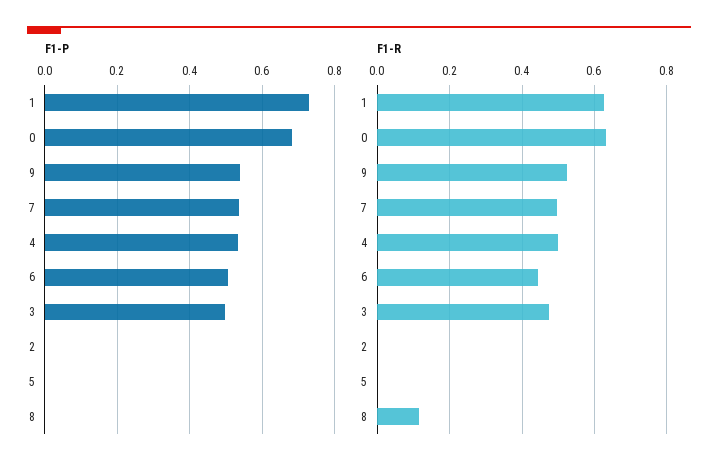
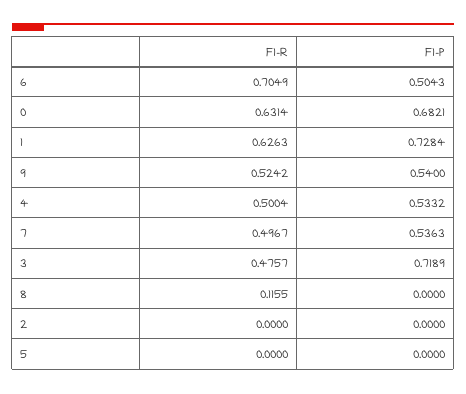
  {
    "F1-P": {
      "1": 0.7284,
      "0": 0.6821,
      "9": 0.54,
      "7": 0.5363,
      "4": 0.5332,
      "6": 0.5043,
-     "3": 0.5,
+     "3": 0.7189,
      "2": 0,
      "5": 0,
      "8": 0
    },
    "F1-R": {
      "1": 0.6263,
      "0": 0.6314,
      "9": 0.5242,
      "7": 0.4967,
      "4": 0.5004,
-     "6": 0.44,
+     "6": 0.7049,
      "3": 0.4757,
      "2": 0,
      "5": 0,
      "8": 0.1155
    }
  }

